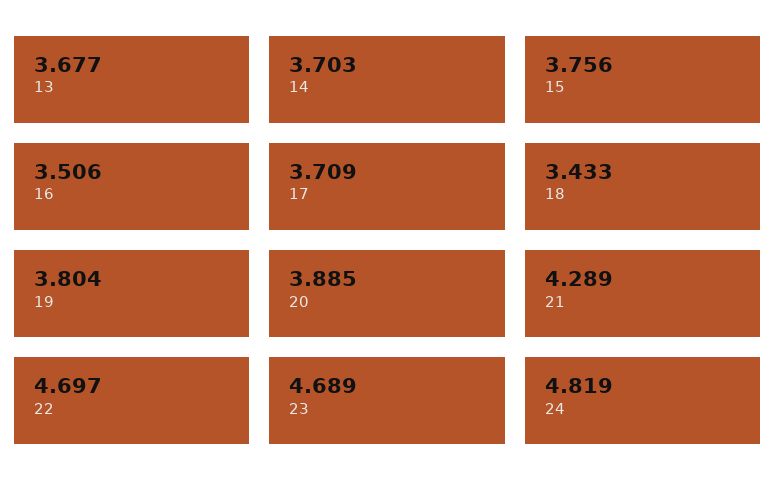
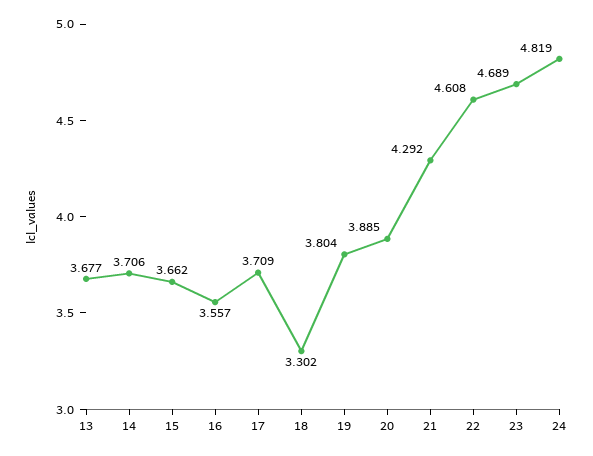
  {
    "13": 3.677,
-   "14": 3.703,
+   "14": 3.706,
-   "15": 3.756,
+   "15": 3.662,
-   "16": 3.506,
+   "16": 3.557,
    "17": 3.709,
-   "18": 3.433,
+   "18": 3.302,
    "19": 3.804,
    "20": 3.885,
-   "21": 4.289,
+   "21": 4.292,
-   "22": 4.697,
+   "22": 4.608,
    "23": 4.689,
    "24": 4.819
  }

